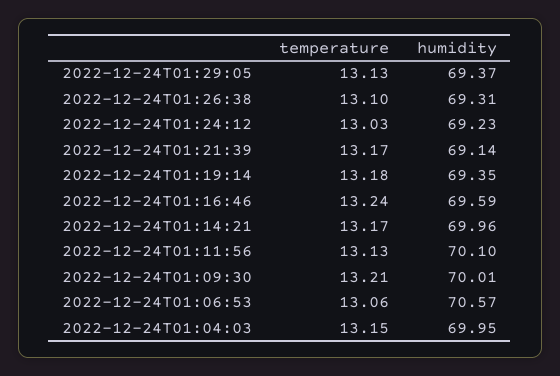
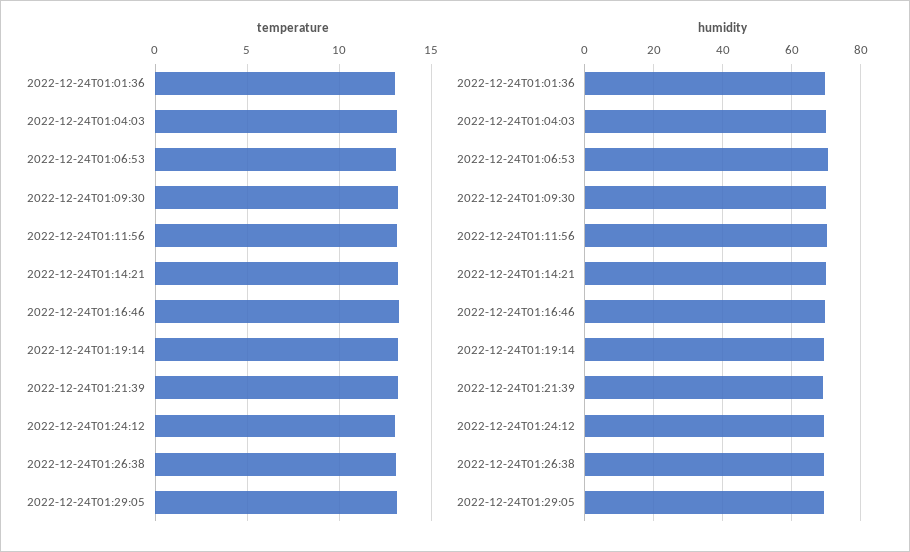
  {
    "temperature": {
      "2022-12-24T01:29:05": 13.13,
      "2022-12-24T01:26:38": 13.1,
      "2022-12-24T01:24:12": 13.03,
      "2022-12-24T01:21:39": 13.17,
      "2022-12-24T01:19:14": 13.18,
      "2022-12-24T01:16:46": 13.24,
      "2022-12-24T01:14:21": 13.17,
      "2022-12-24T01:11:56": 13.13,
      "2022-12-24T01:09:30": 13.21,
      "2022-12-24T01:06:53": 13.06,
-     "2022-12-24T01:04:03": 13.15
+     "2022-12-24T01:04:03": 13.15,
+     "2022-12-24T01:01:36": 13
    },
    "humidity": {
      "2022-12-24T01:29:05": 69.37,
      "2022-12-24T01:26:38": 69.31,
      "2022-12-24T01:24:12": 69.23,
      "2022-12-24T01:21:39": 69.14,
      "2022-12-24T01:19:14": 69.35,
      "2022-12-24T01:16:46": 69.59,
      "2022-12-24T01:14:21": 69.96,
      "2022-12-24T01:11:56": 70.1,
      "2022-12-24T01:09:30": 70.01,
      "2022-12-24T01:06:53": 70.57,
-     "2022-12-24T01:04:03": 69.95
+     "2022-12-24T01:04:03": 69.95,
+     "2022-12-24T01:01:36": 70
    }
  }

